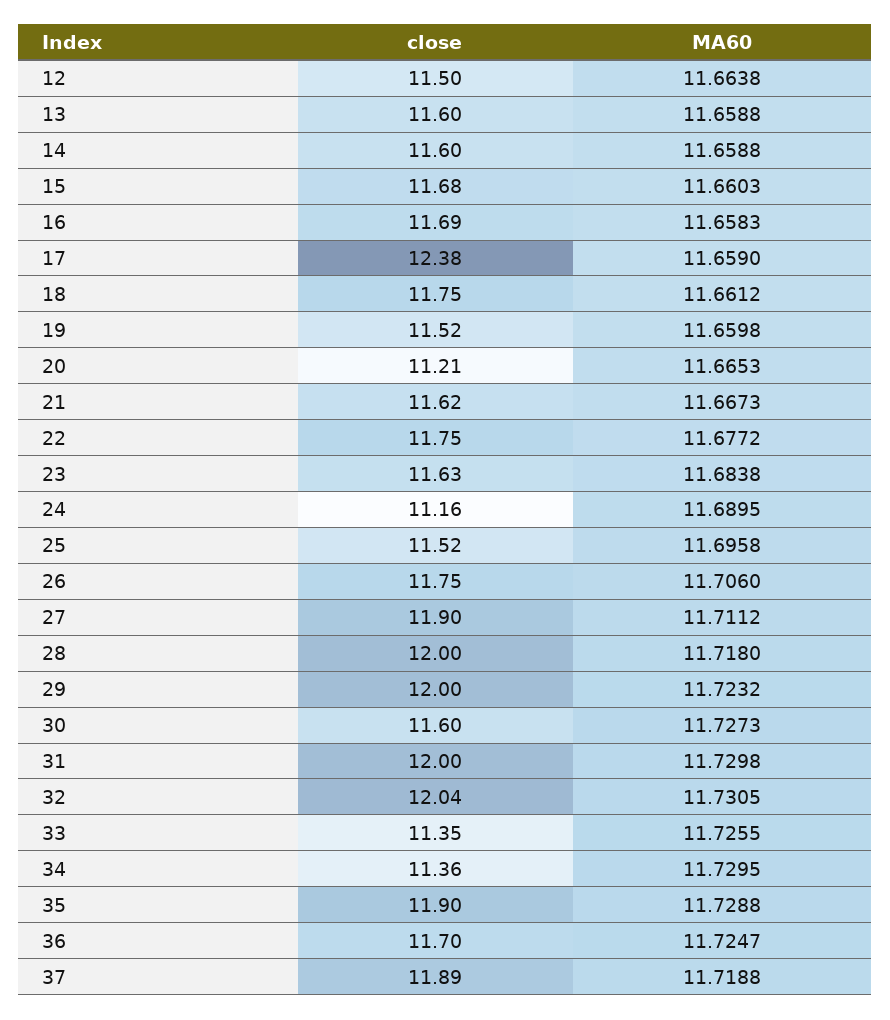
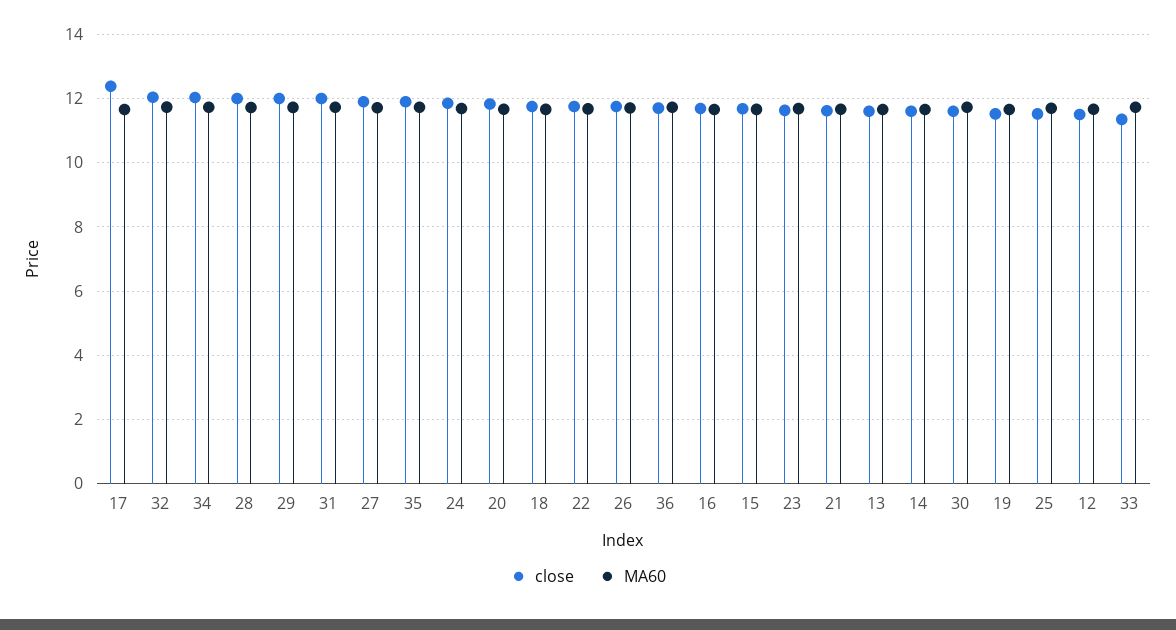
  {
    "close": {
      "12": 11.5,
      "13": 11.6,
      "14": 11.6,
      "15": 11.68,
      "16": 11.69,
      "17": 12.38,
      "18": 11.75,
      "19": 11.52,
-     "20": 11.21,
+     "20": 11.8,
      "21": 11.62,
      "22": 11.75,
      "23": 11.63,
-     "24": 11.16,
+     "24": 11.8,
      "25": 11.52,
      "26": 11.75,
      "27": 11.9,
      "28": 12,
      "29": 12,
      "30": 11.6,
      "31": 12,
      "32": 12.04,
      "33": 11.35,
-     "34": 11.36,
+     "34": 12,
      "35": 11.9,
-     "36": 11.7,
+     "36": 11.7
-     "37": 11.89
    },
    "MA60": {
      "12": 11.6638,
      "13": 11.6588,
      "14": 11.6588,
      "15": 11.6603,
      "16": 11.6583,
      "17": 11.659,
      "18": 11.6612,
      "19": 11.6598,
      "20": 11.6653,
      "21": 11.6673,
      "22": 11.6772,
      "23": 11.6838,
      "24": 11.6895,
      "25": 11.6958,
      "26": 11.706,
      "27": 11.7112,
      "28": 11.718,
      "29": 11.7232,
      "30": 11.7273,
      "31": 11.7298,
      "32": 11.7305,
      "33": 11.7255,
      "34": 11.7295,
      "35": 11.7288,
-     "36": 11.7247,
+     "36": 11.7247
-     "37": 11.7188
    }
  }

